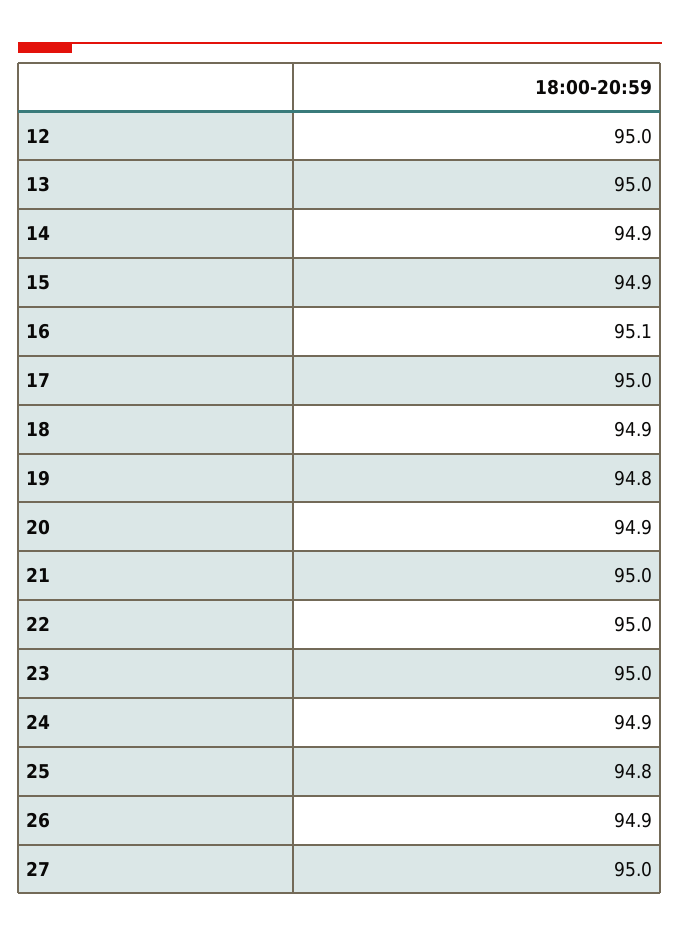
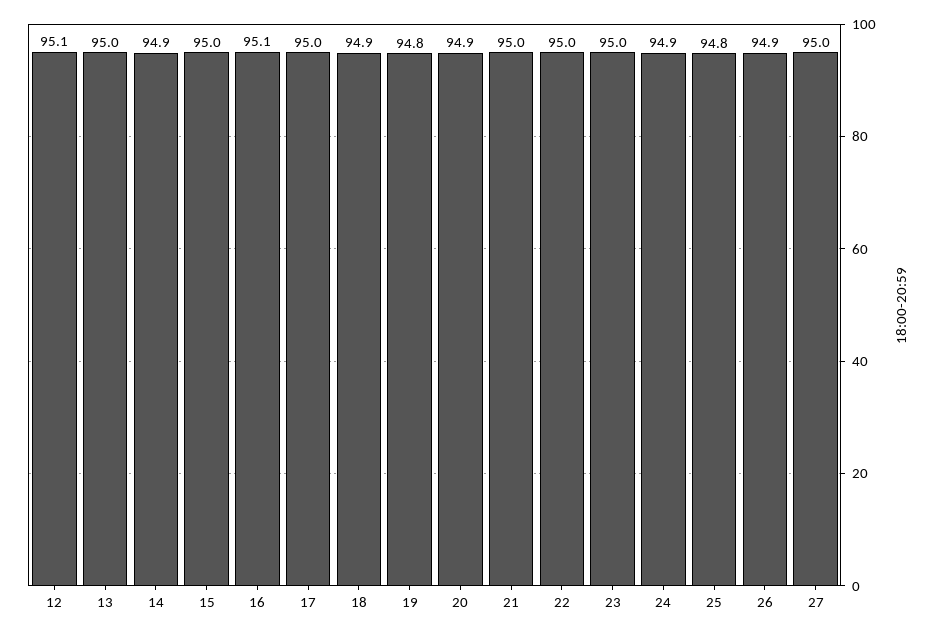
  {
-   "12": 95,
+   "12": 95.1,
    "13": 95,
    "14": 94.9,
-   "15": 94.9,
+   "15": 95,
    "16": 95.1,
    "17": 95,
    "18": 94.9,
    "19": 94.8,
    "20": 94.9,
    "21": 95,
    "22": 95,
    "23": 95,
    "24": 94.9,
    "25": 94.8,
    "26": 94.9,
    "27": 95
  }

